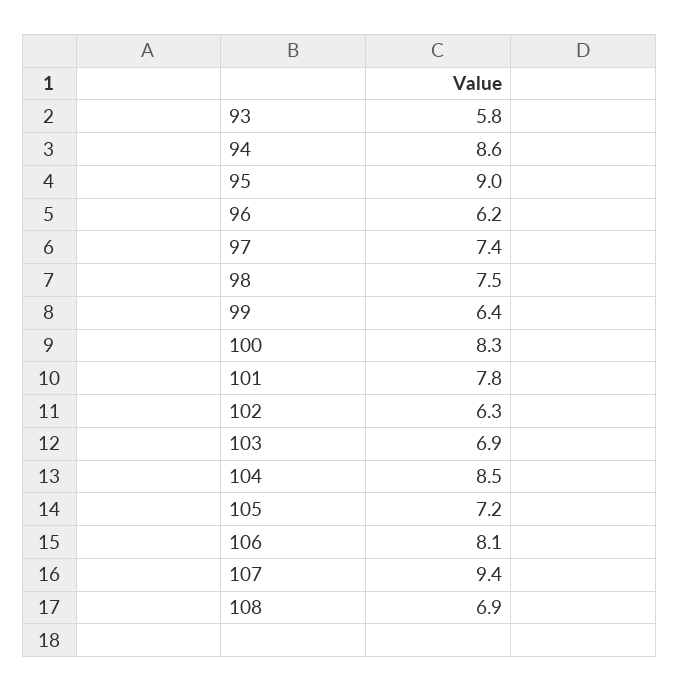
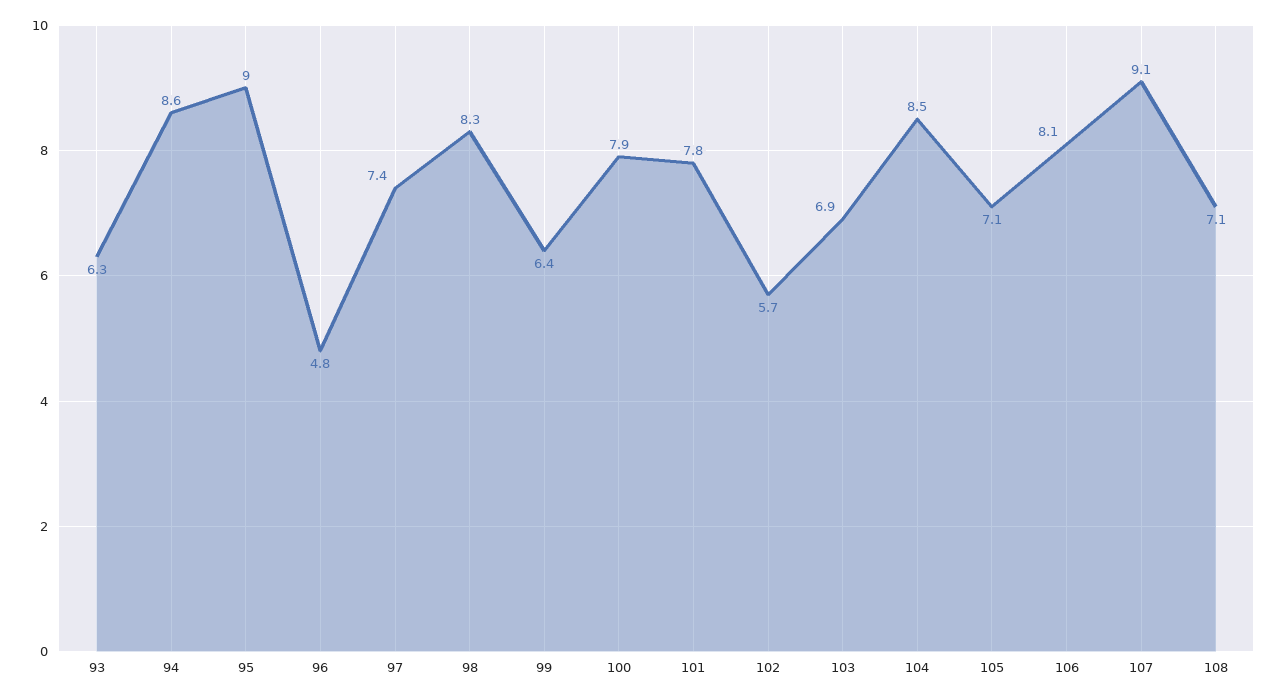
  {
-   "93": 5.8,
+   "93": 6.3,
    "94": 8.6,
    "95": 9,
-   "96": 6.2,
+   "96": 4.8,
    "97": 7.4,
-   "98": 7.5,
+   "98": 8.3,
    "99": 6.4,
-   "100": 8.3,
+   "100": 7.9,
    "101": 7.8,
-   "102": 6.3,
+   "102": 5.7,
    "103": 6.9,
    "104": 8.5,
-   "105": 7.2,
+   "105": 7.1,
    "106": 8.1,
-   "107": 9.4,
+   "107": 9.1,
-   "108": 6.9
+   "108": 7.1
  }

